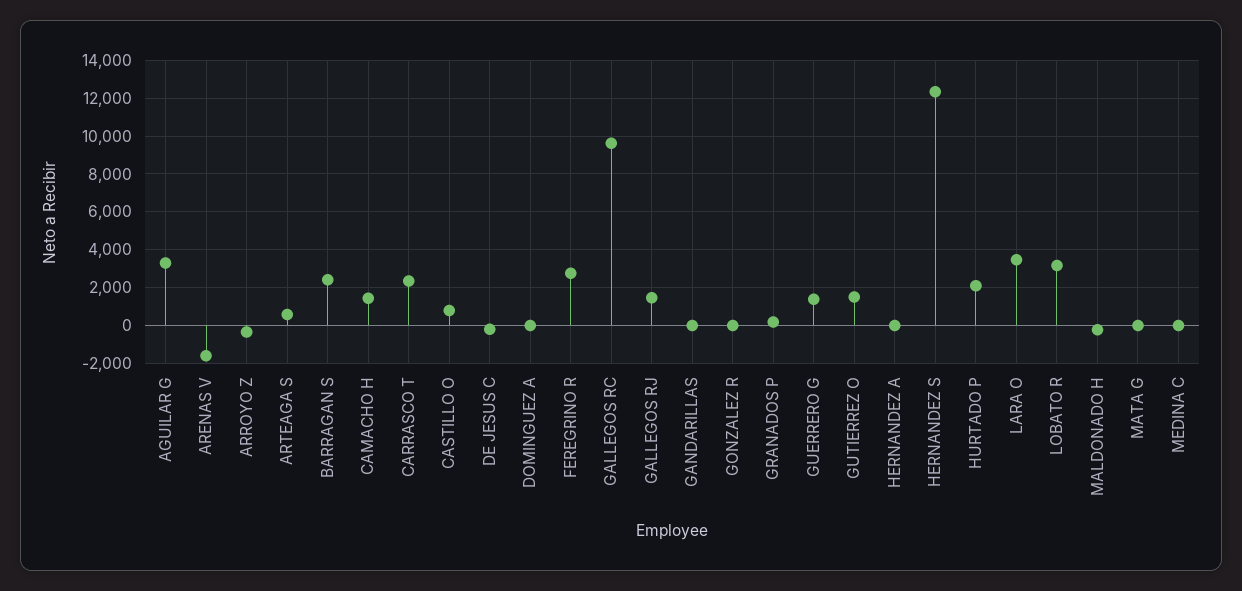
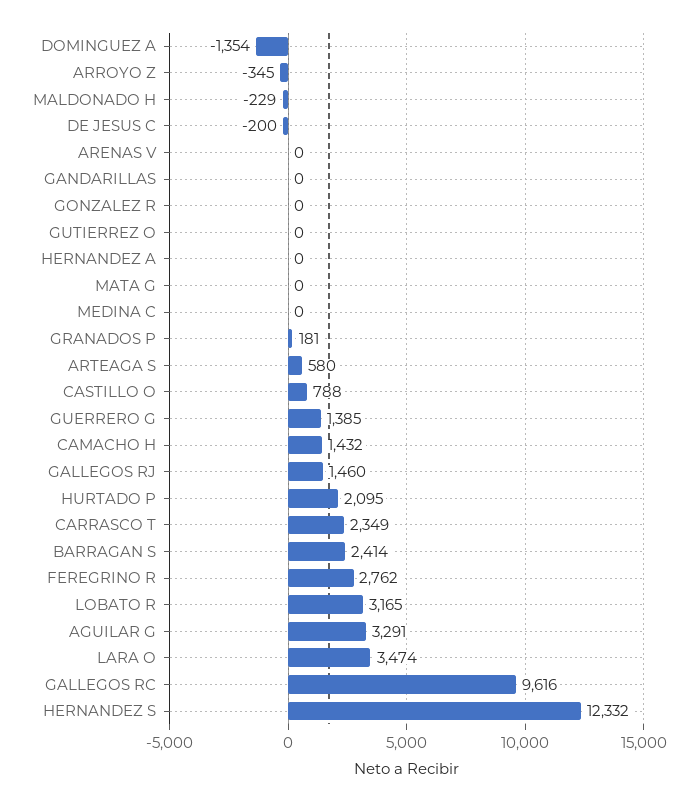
  {
    "AGUILAR G": 3291,
-   "ARENAS V": -1500,
+   "ARENAS V": 0,
    "ARROYO Z": -345,
    "ARTEAGA S": 580,
    "BARRAGAN S": 2414,
    "CAMACHO H": 1432,
    "CARRASCO T": 2349,
    "CASTILLO O": 788,
    "DE JESUS C": -200,
-   "DOMINGUEZ A": 0,
+   "DOMINGUEZ A": -1354,
    "FEREGRINO R": 2762,
    "GALLEGOS RC": 9616,
    "GALLEGOS RJ": 1460,
    "GANDARILLAS": 0,
    "GONZALEZ R": 0,
    "GRANADOS P": 181,
    "GUERRERO G": 1385,
-   "GUTIERREZ O": 1500,
+   "GUTIERREZ O": 0,
    "HERNANDEZ A": 0,
    "HERNANDEZ S": 12332,
    "HURTADO P": 2095,
    "LARA O": 3474,
    "LOBATO R": 3165,
    "MALDONADO H": -229,
    "MATA G": 0,
    "MEDINA C": 0
  }

